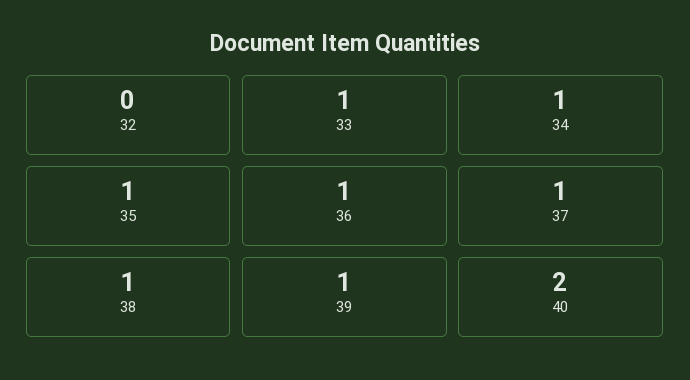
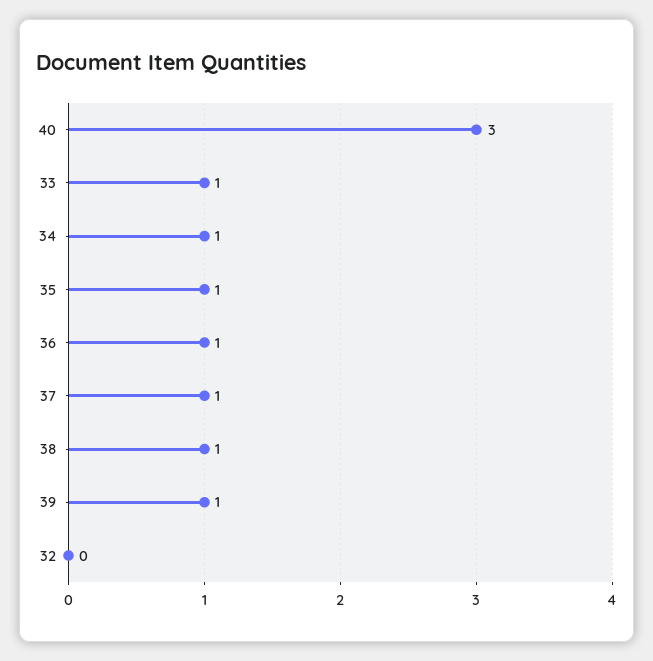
  {
    "32": 0,
    "33": 1,
    "34": 1,
    "35": 1,
    "36": 1,
    "37": 1,
    "38": 1,
    "39": 1,
-   "40": 2
+   "40": 3
  }

